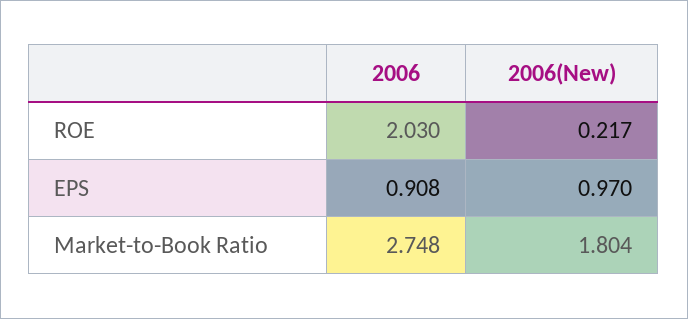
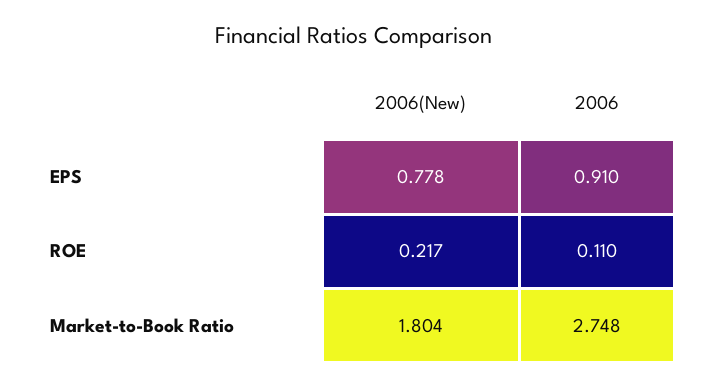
  {
    "2006": {
-     "ROE": 2.03,
+     "ROE": 0.11,
-     "EPS": 0.908,
+     "EPS": 0.91,
      "Market-to-Book Ratio": 2.748
    },
    "2006(New)": {
      "ROE": 0.217,
-     "EPS": 0.97,
+     "EPS": 0.778,
      "Market-to-Book Ratio": 1.804
    }
  }

